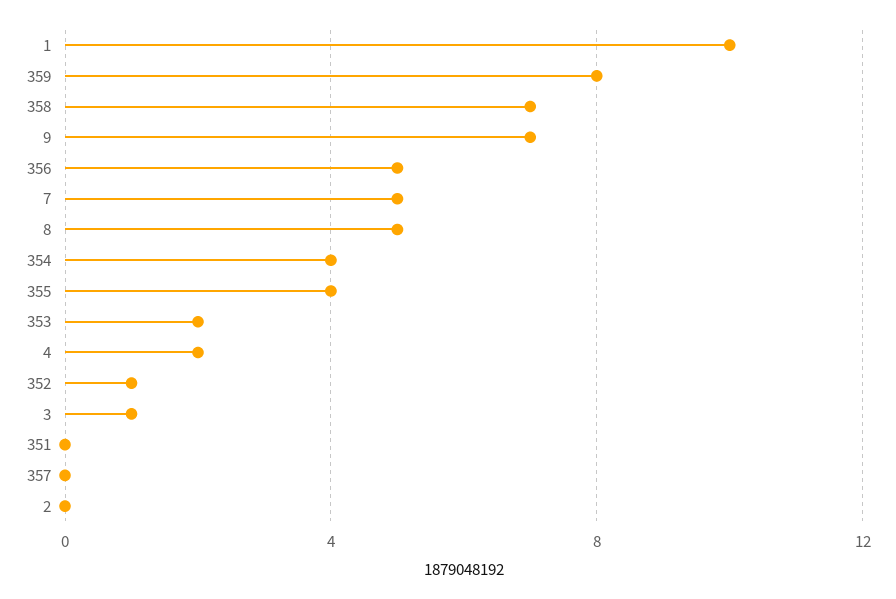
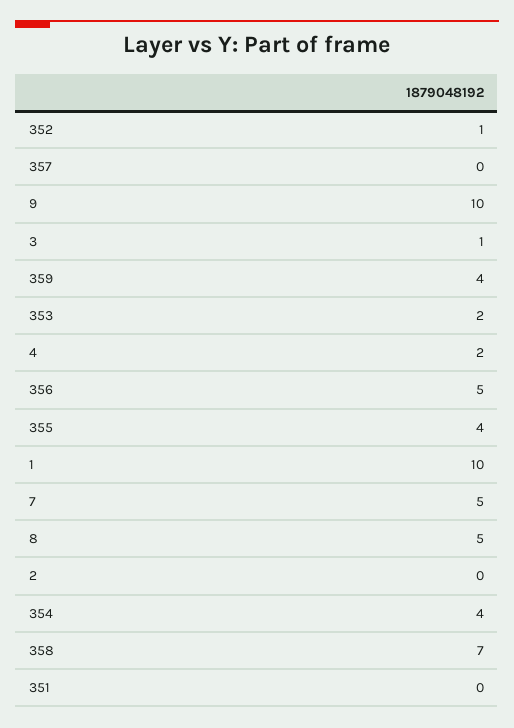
  {
    "1": 10,
-   "359": 8,
+   "359": 4,
    "358": 7,
-   "9": 7,
+   "9": 10,
    "356": 5,
    "7": 5,
    "8": 5,
    "354": 4,
    "355": 4,
    "353": 2,
    "4": 2,
    "352": 1,
    "3": 1,
    "351": 0,
    "357": 0,
    "2": 0
  }

